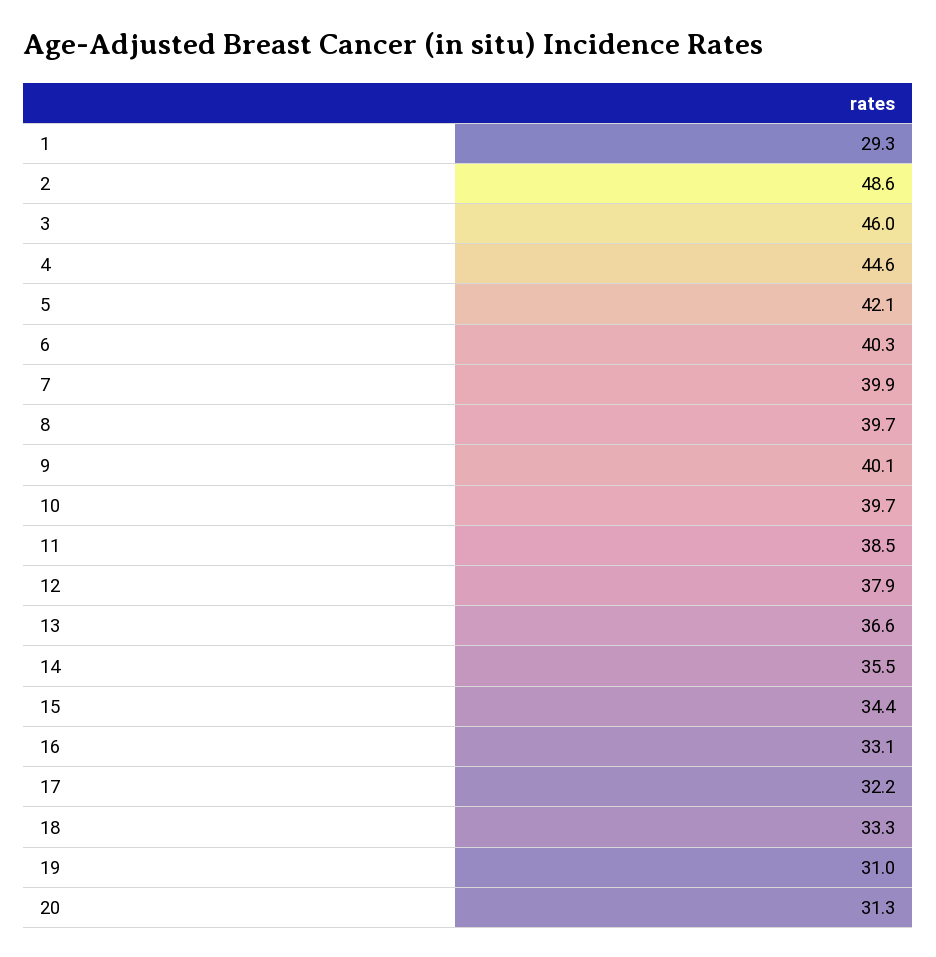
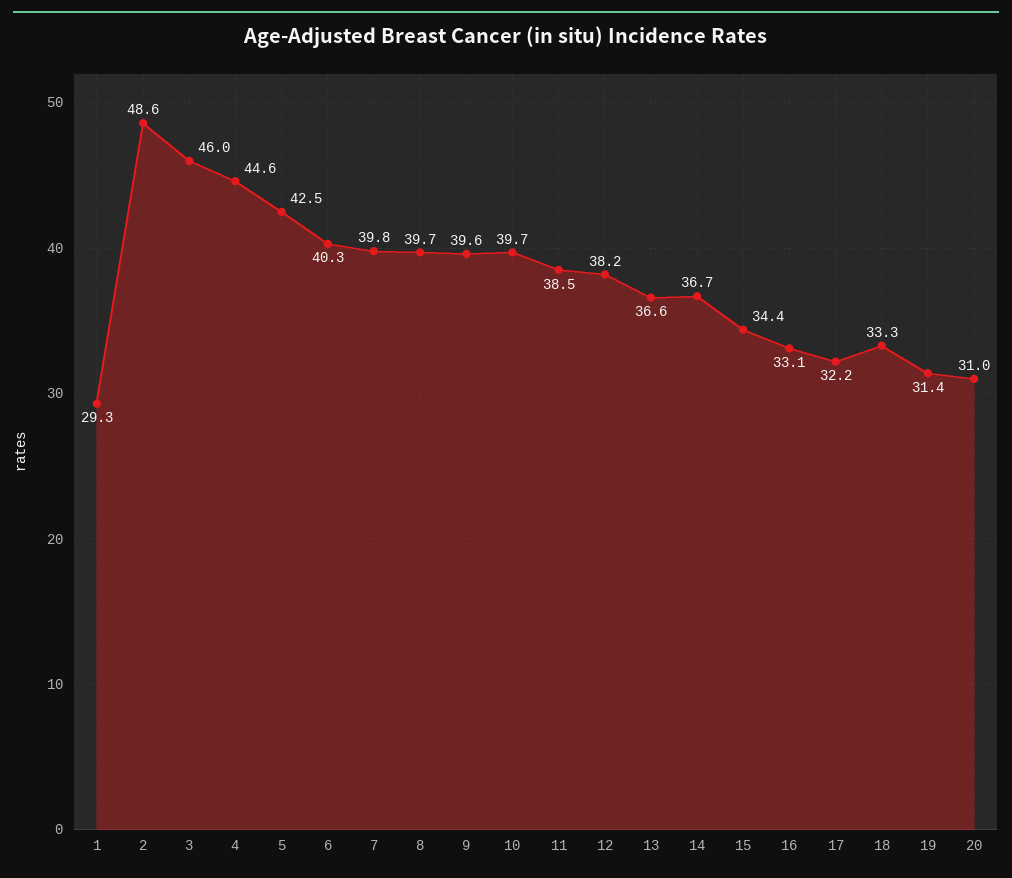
  {
    "1": 29.3,
    "2": 48.6,
    "3": 46,
    "4": 44.6,
-   "5": 42.1,
+   "5": 42.5,
    "6": 40.3,
-   "7": 39.9,
+   "7": 39.8,
    "8": 39.7,
-   "9": 40.1,
+   "9": 39.6,
    "10": 39.7,
    "11": 38.5,
-   "12": 37.9,
+   "12": 38.2,
    "13": 36.6,
-   "14": 35.5,
+   "14": 36.7,
    "15": 34.4,
    "16": 33.1,
    "17": 32.2,
    "18": 33.3,
-   "19": 31,
+   "19": 31.4,
-   "20": 31.3
+   "20": 31
  }

